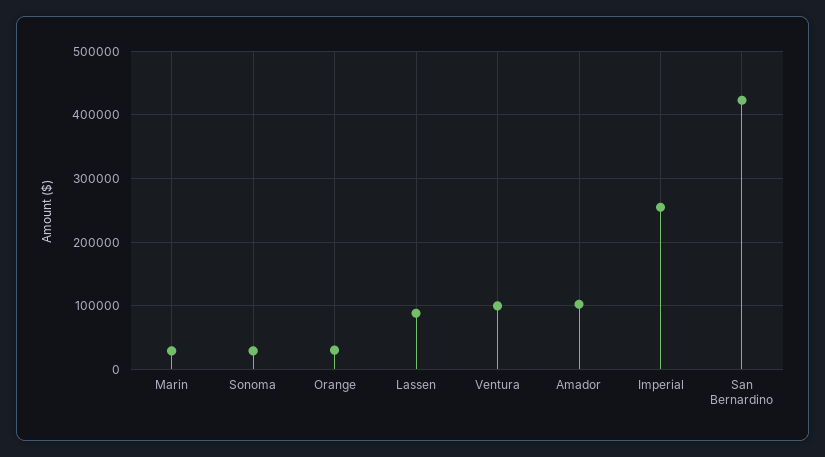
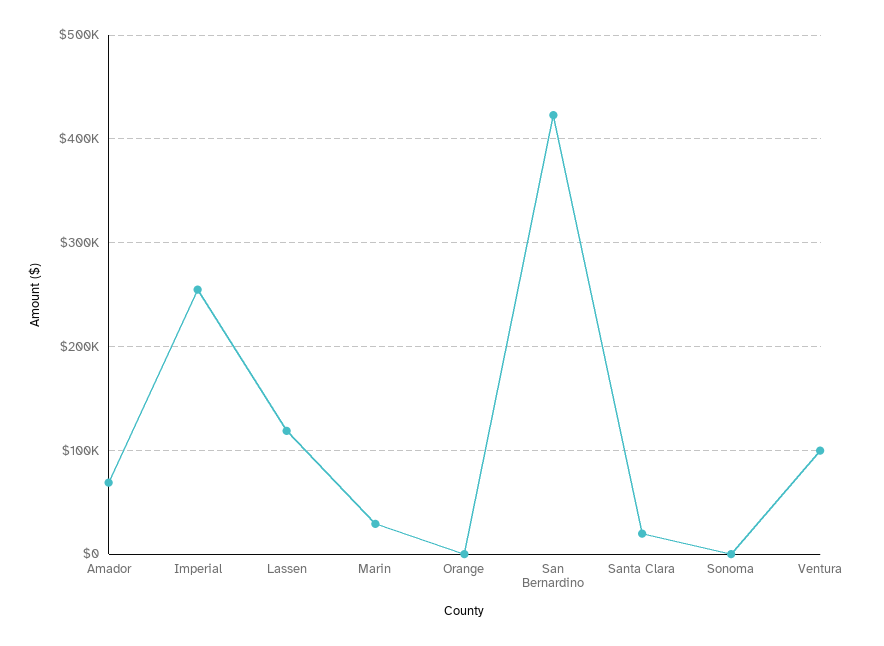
  {
    "Marin": 30000,
-   "Sonoma": 30000,
+   "Sonoma": 0,
-   "Orange": 30000,
+   "Orange": 0,
-   "Lassen": 90000,
+   "Lassen": 120000,
    "Ventura": 100000,
-   "Amador": 100000,
+   "Amador": 70000,
    "Imperial": 250000,
-   "San Bernardino": 420000
+   "San Bernardino": 420000,
+   "Santa Clara": 20000
  }

